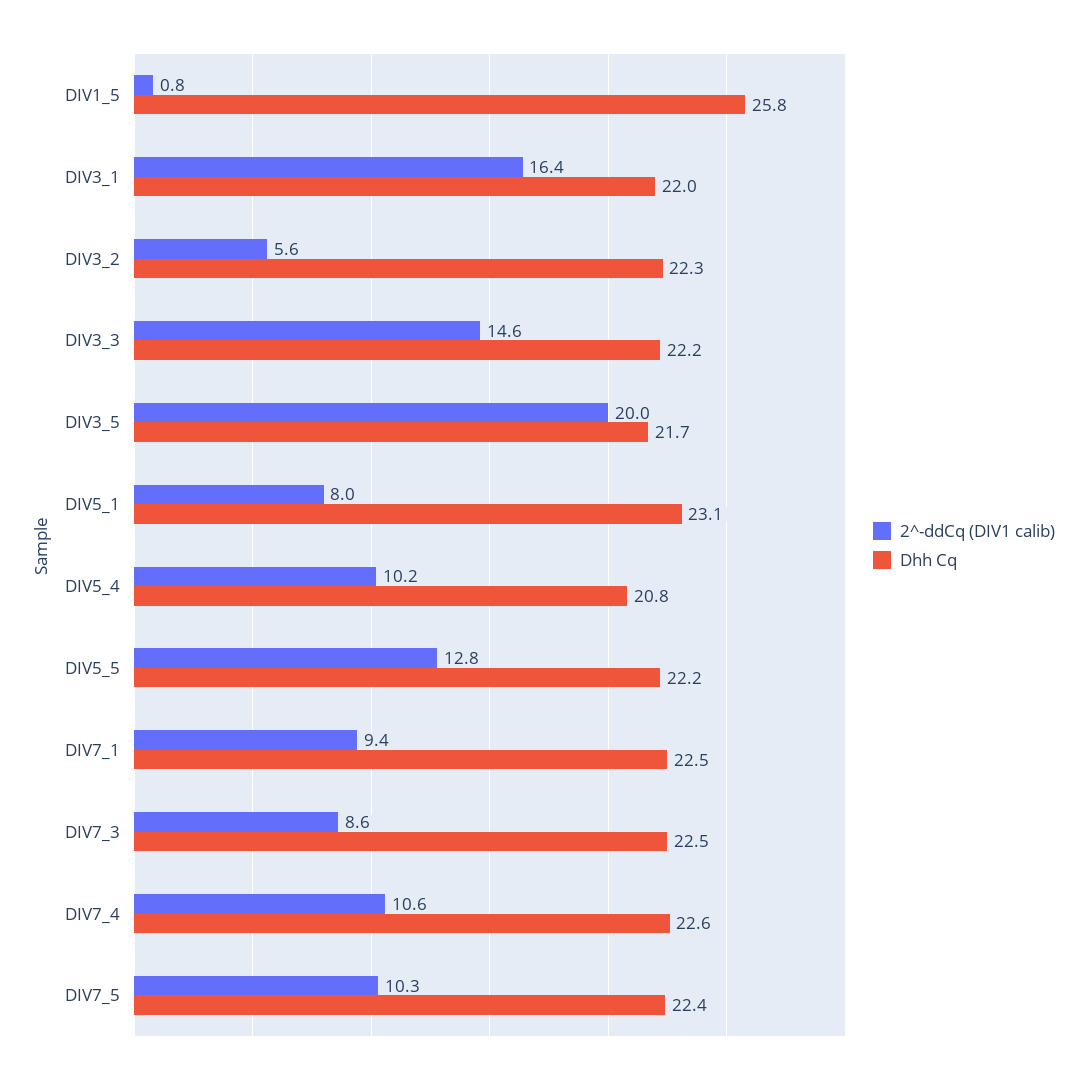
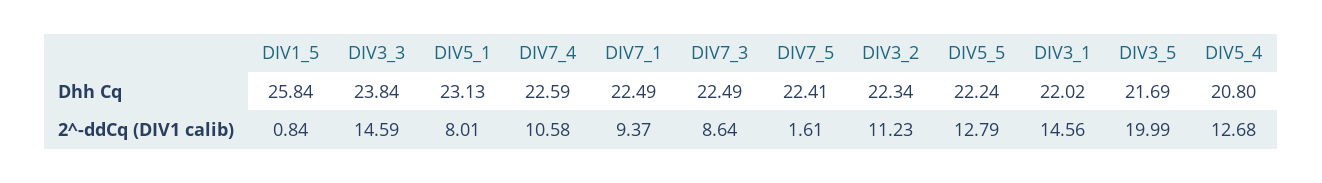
  {
    "2^-ddCq (DIV1 calib)": {
      "DIV1_5": 0.84,
-     "DIV3_1": 16.4,
+     "DIV3_1": 14.56,
-     "DIV3_2": 5.6,
+     "DIV3_2": 11.23,
      "DIV3_3": 14.59,
      "DIV3_5": 19.99,
      "DIV5_1": 8.01,
-     "DIV5_4": 10.2,
+     "DIV5_4": 12.68,
      "DIV5_5": 12.79,
      "DIV7_1": 9.37,
      "DIV7_3": 8.64,
      "DIV7_4": 10.58,
-     "DIV7_5": 10.3
+     "DIV7_5": 1.61
    },
    "Dhh Cq": {
      "DIV1_5": 25.84,
      "DIV3_1": 22.02,
      "DIV3_2": 22.34,
-     "DIV3_3": 22.2,
+     "DIV3_3": 23.84,
      "DIV3_5": 21.69,
      "DIV5_1": 23.13,
      "DIV5_4": 20.8,
      "DIV5_5": 22.24,
      "DIV7_1": 22.49,
      "DIV7_3": 22.49,
      "DIV7_4": 22.59,
      "DIV7_5": 22.41
    }
  }

